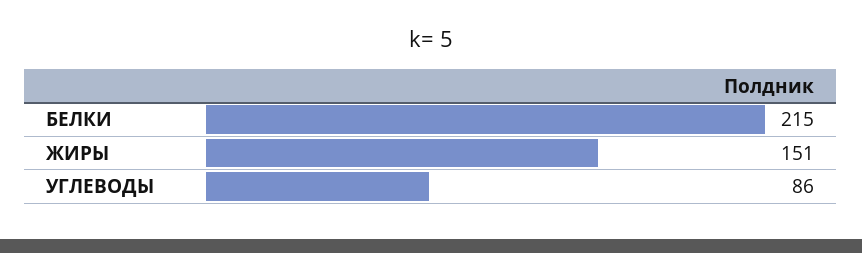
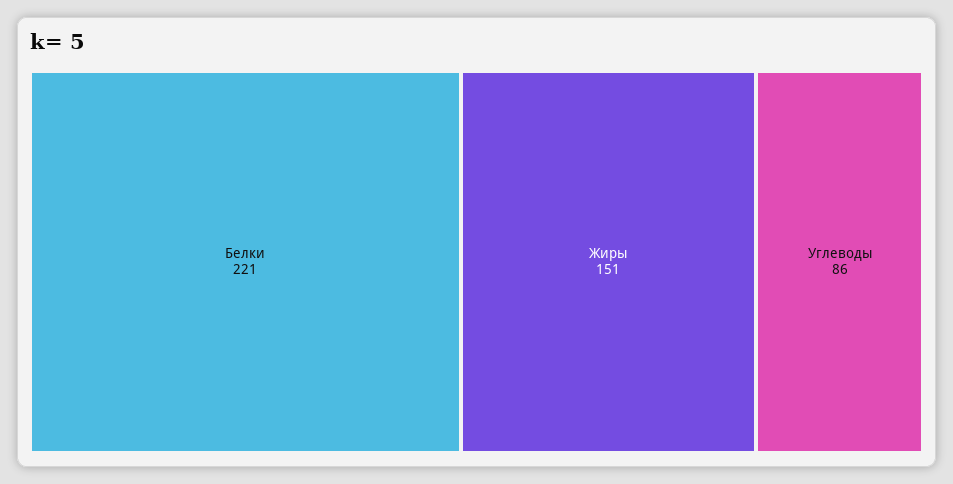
  {
-   "БЕЛКИ": 215,
+   "БЕЛКИ": 221,
    "ЖИРЫ": 151,
    "УГЛЕВОДЫ": 86
  }

